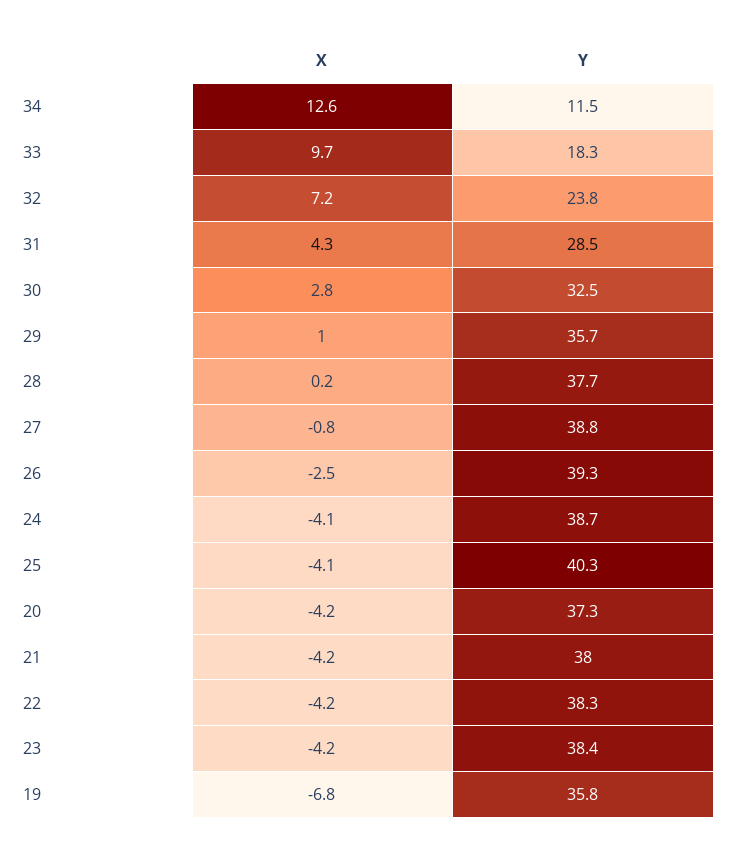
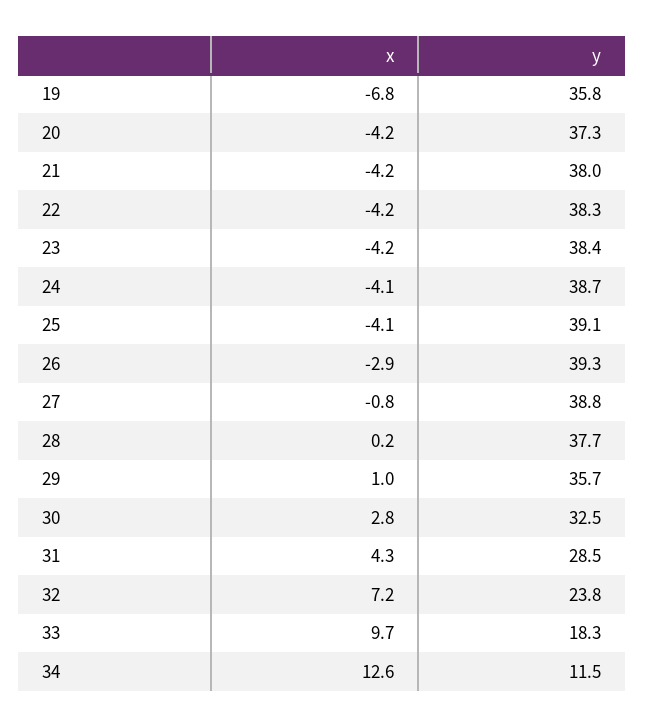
  {
    "X": {
      "34": 12.6,
      "33": 9.7,
      "32": 7.2,
      "31": 4.3,
      "30": 2.8,
      "29": 1,
      "28": 0.2,
      "27": -0.8,
-     "26": -2.5,
+     "26": -2.9,
      "24": -4.1,
      "25": -4.1,
      "20": -4.2,
      "21": -4.2,
      "22": -4.2,
      "23": -4.2,
      "19": -6.8
    },
    "Y": {
      "34": 11.5,
      "33": 18.3,
      "32": 23.8,
      "31": 28.5,
      "30": 32.5,
      "29": 35.7,
      "28": 37.7,
      "27": 38.8,
      "26": 39.3,
      "24": 38.7,
-     "25": 40.3,
+     "25": 39.1,
      "20": 37.3,
      "21": 38,
      "22": 38.3,
      "23": 38.4,
      "19": 35.8
    }
  }

